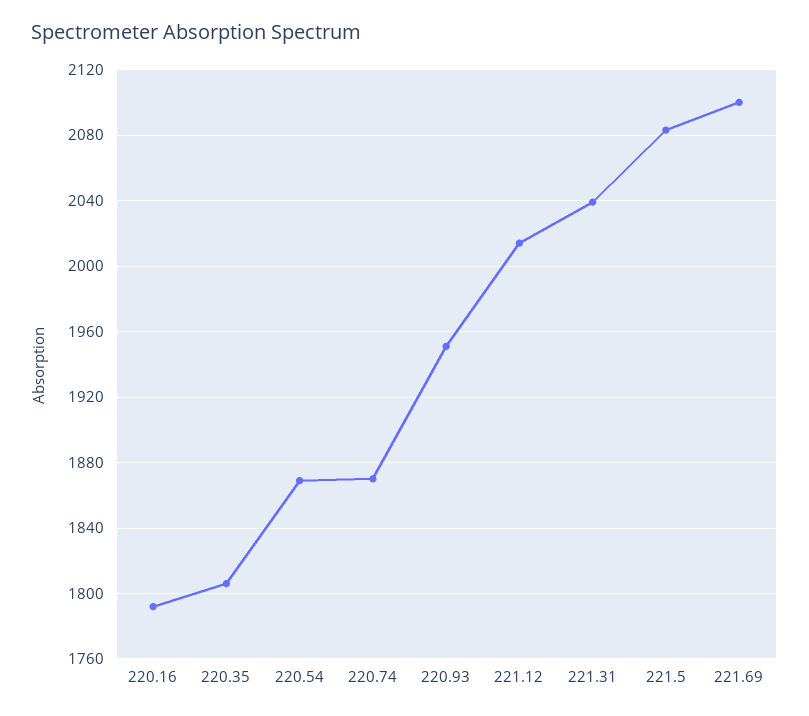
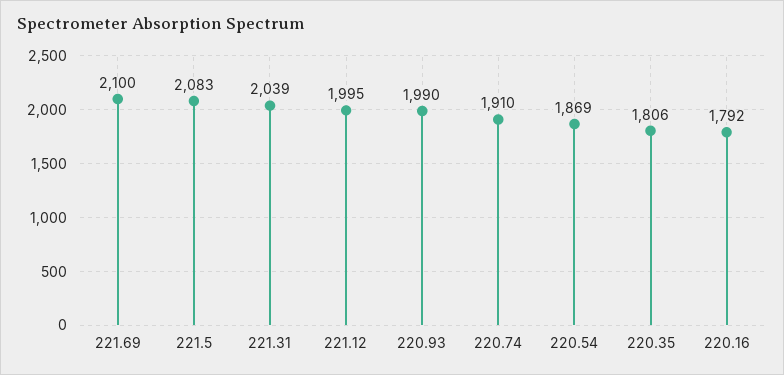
  {
    "220.16": 1792,
    "220.35": 1806,
    "220.54": 1869,
-   "220.74": 1870,
+   "220.74": 1910,
-   "220.93": 1950,
+   "220.93": 1990,
-   "221.12": 2015,
+   "221.12": 1995,
    "221.31": 2039,
    "221.5": 2083,
    "221.69": 2100
  }

